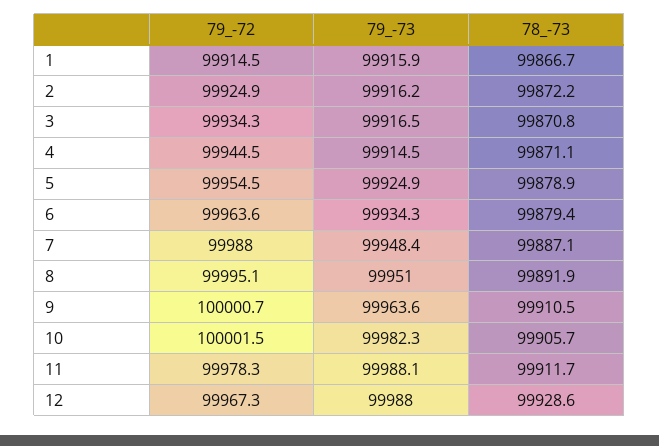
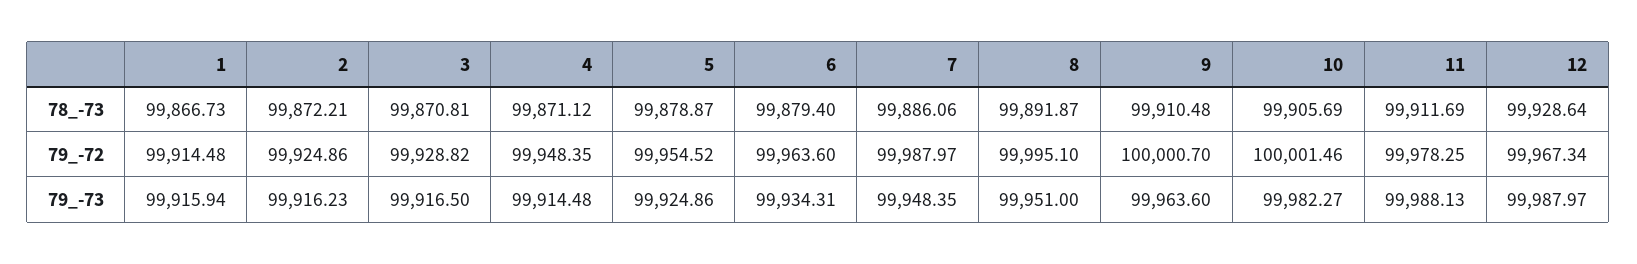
  {
    "79_-72": {
      "1": 99914.48,
      "2": 99924.86,
-     "3": 99934.3,
+     "3": 99928.82,
-     "4": 99944.5,
+     "4": 99948.35,
      "5": 99954.52,
      "6": 99963.6,
      "7": 99987.97,
      "8": 99995.1,
      "9": 100000.7,
      "10": 100001.46,
      "11": 99978.25,
      "12": 99967.34
    },
    "79_-73": {
      "1": 99915.94,
      "2": 99916.23,
      "3": 99916.5,
      "4": 99914.48,
      "5": 99924.86,
      "6": 99934.31,
      "7": 99948.35,
      "8": 99951,
      "9": 99963.6,
      "10": 99982.27,
      "11": 99988.13,
      "12": 99987.97
    },
    "78_-73": {
      "1": 99866.73,
      "2": 99872.21,
      "3": 99870.81,
      "4": 99871.12,
      "5": 99878.87,
      "6": 99879.4,
-     "7": 99887.1,
+     "7": 99886.06,
      "8": 99891.87,
      "9": 99910.48,
      "10": 99905.69,
      "11": 99911.69,
      "12": 99928.64
    }
  }

